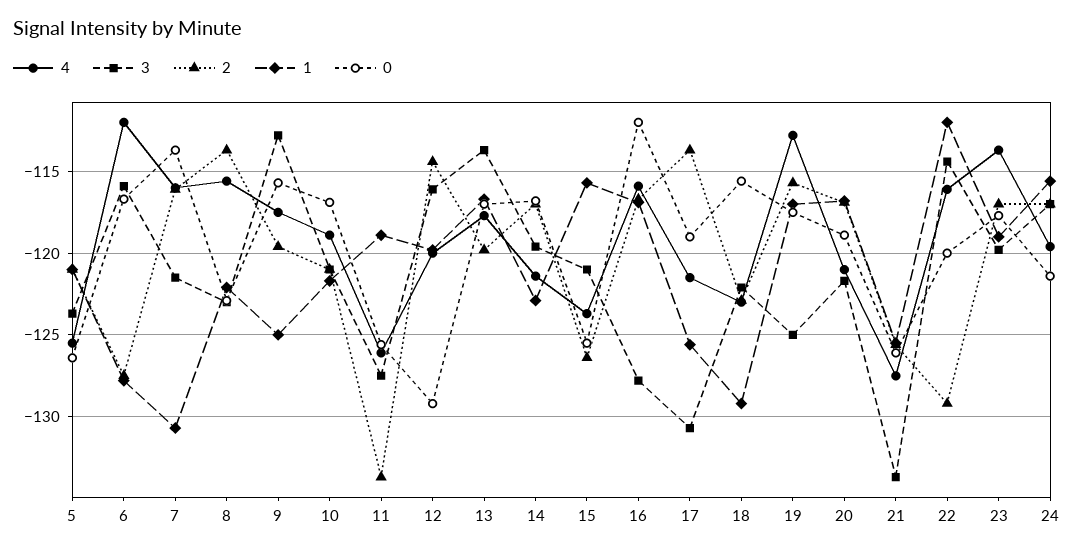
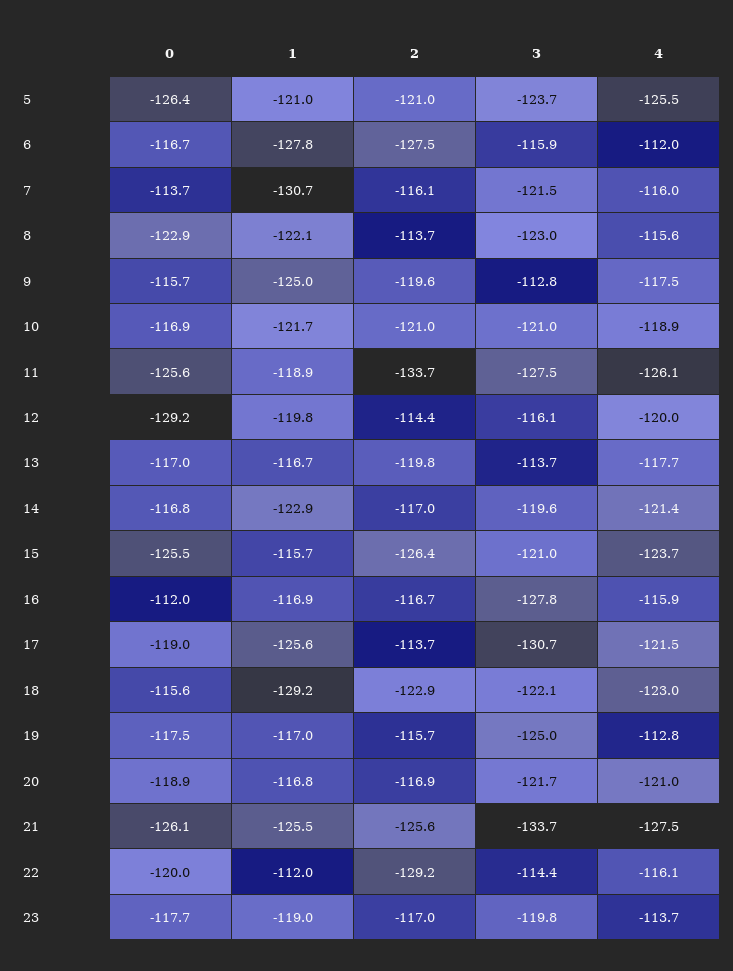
  {
    "4": {
      "5": -125.5,
      "6": -112,
      "7": -116,
      "8": -115.6,
      "9": -117.5,
      "10": -118.9,
      "11": -126.1,
      "12": -120,
      "13": -117.7,
      "14": -121.4,
      "15": -123.7,
      "16": -115.9,
      "17": -121.5,
      "18": -123,
      "19": -112.8,
      "20": -121,
      "21": -127.5,
      "22": -116.1,
-     "23": -113.7,
+     "23": -113.7
-     "24": -119.5
    },
    "3": {
      "5": -123.7,
      "6": -115.9,
      "7": -121.5,
      "8": -123,
      "9": -112.8,
      "10": -121,
      "11": -127.5,
      "12": -116.1,
      "13": -113.7,
      "14": -119.6,
      "15": -121,
      "16": -127.8,
      "17": -130.7,
      "18": -122.1,
      "19": -125,
      "20": -121.7,
      "21": -133.7,
      "22": -114.4,
-     "23": -119.8,
+     "23": -119.8
-     "24": -117
    },
    "2": {
      "5": -121,
      "6": -127.5,
      "7": -116.1,
      "8": -113.7,
      "9": -119.6,
      "10": -121,
      "11": -133.7,
      "12": -114.4,
      "13": -119.8,
      "14": -117,
      "15": -126.4,
      "16": -116.7,
      "17": -113.7,
      "18": -122.9,
      "19": -115.7,
      "20": -116.9,
      "21": -125.6,
      "22": -129.2,
-     "23": -117,
+     "23": -117
-     "24": -117
    },
    "1": {
      "5": -121,
      "6": -127.8,
      "7": -130.7,
      "8": -122.1,
      "9": -125,
      "10": -121.7,
      "11": -118.9,
      "12": -119.8,
      "13": -116.7,
      "14": -122.9,
      "15": -115.7,
      "16": -116.9,
      "17": -125.6,
      "18": -129.2,
      "19": -117,
      "20": -116.8,
      "21": -125.5,
      "22": -112,
-     "23": -119,
+     "23": -119
-     "24": -115.5
    },
    "0": {
      "5": -126.4,
      "6": -116.7,
      "7": -113.7,
      "8": -122.9,
      "9": -115.7,
      "10": -116.9,
      "11": -125.6,
      "12": -129.2,
      "13": -117,
      "14": -116.8,
      "15": -125.5,
      "16": -112,
      "17": -119,
      "18": -115.6,
      "19": -117.5,
      "20": -118.9,
      "21": -126.1,
      "22": -120,
-     "23": -117.7,
+     "23": -117.7
-     "24": -121.5
    }
  }

